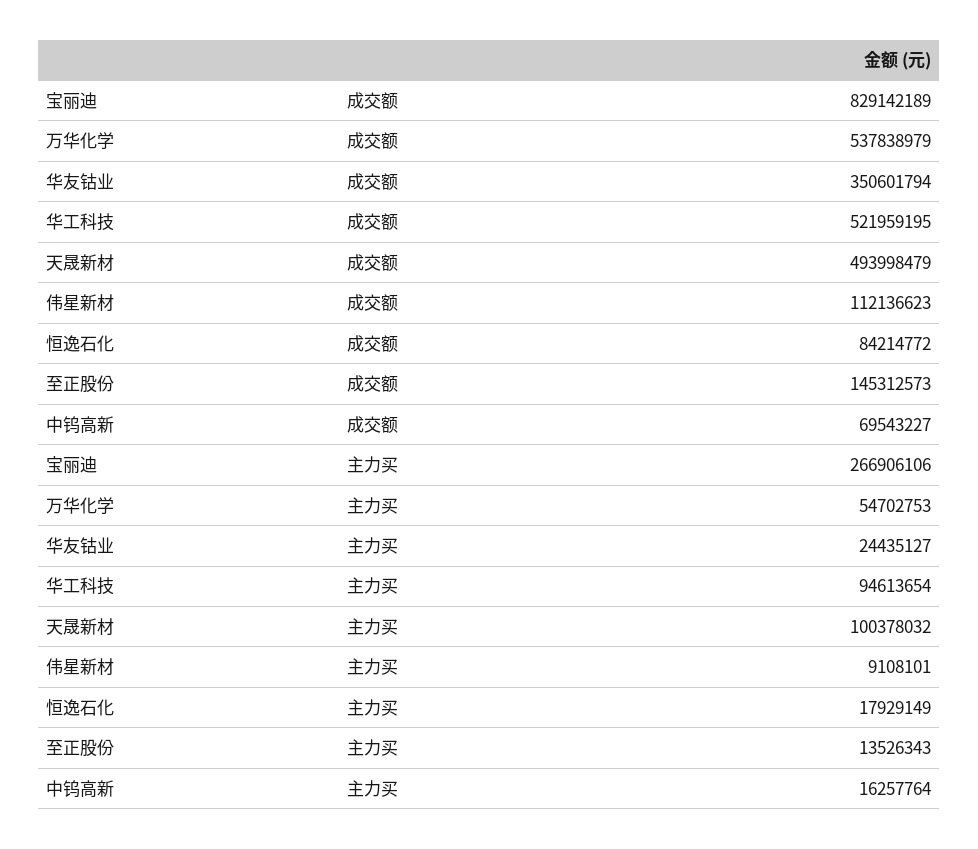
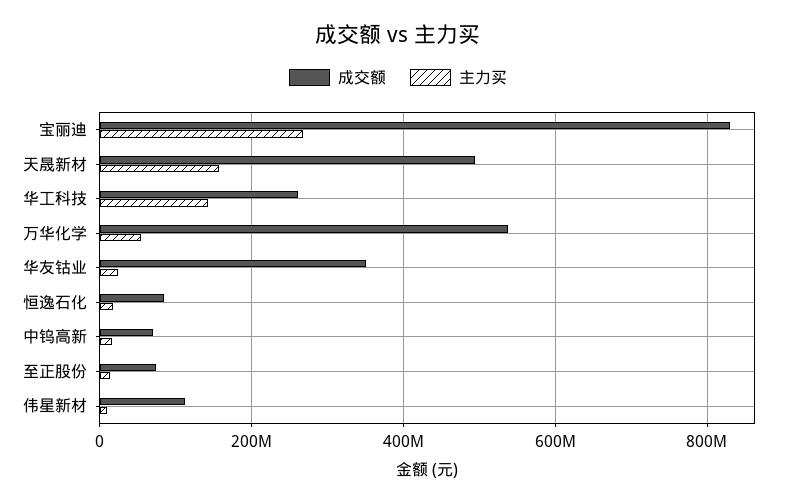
  {
    "成交额": {
      "宝丽迪": 829142189,
      "万华化学": 537838979,
      "华友钴业": 350601794,
-     "华工科技": 521959195,
+     "华工科技": 260000000,
      "天晟新材": 493998479,
      "伟星新材": 112136623,
      "恒逸石化": 84214772,
-     "至正股份": 145312573,
+     "至正股份": 80000000,
      "中钨高新": 69543227
    },
    "主力买": {
      "宝丽迪": 266906106,
      "万华化学": 54702753,
      "华友钴业": 24435127,
-     "华工科技": 94613654,
+     "华工科技": 140000000,
-     "天晟新材": 100378032,
+     "天晟新材": 160000000,
      "伟星新材": 9108101,
      "恒逸石化": 17929149,
      "至正股份": 13526343,
      "中钨高新": 16257764
    }
  }

